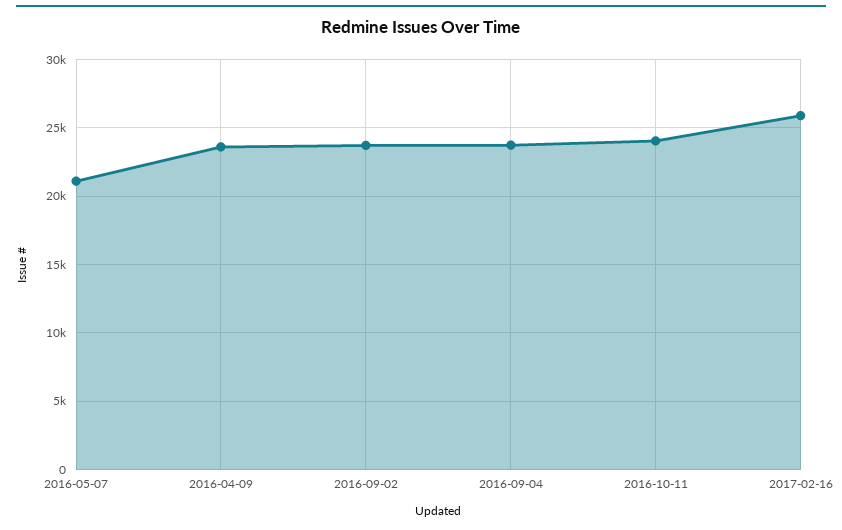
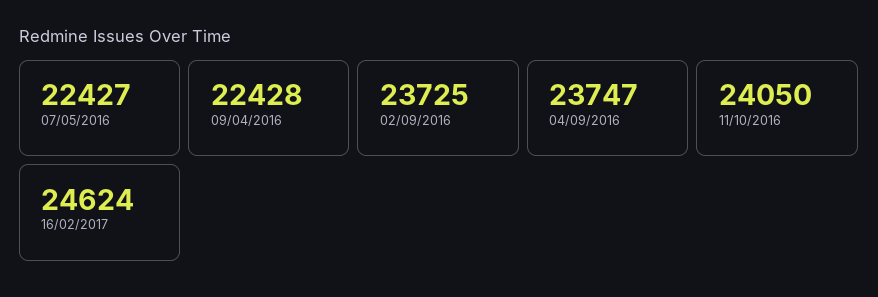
  {
-   "2016-05-07": 21000,
+   "2016-05-07": 22427,
-   "2016-04-09": 23500,
+   "2016-04-09": 22428,
    "2016-09-02": 23725,
    "2016-09-04": 23747,
    "2016-10-11": 24050,
-   "2017-02-16": 26000
+   "2017-02-16": 24624
  }

